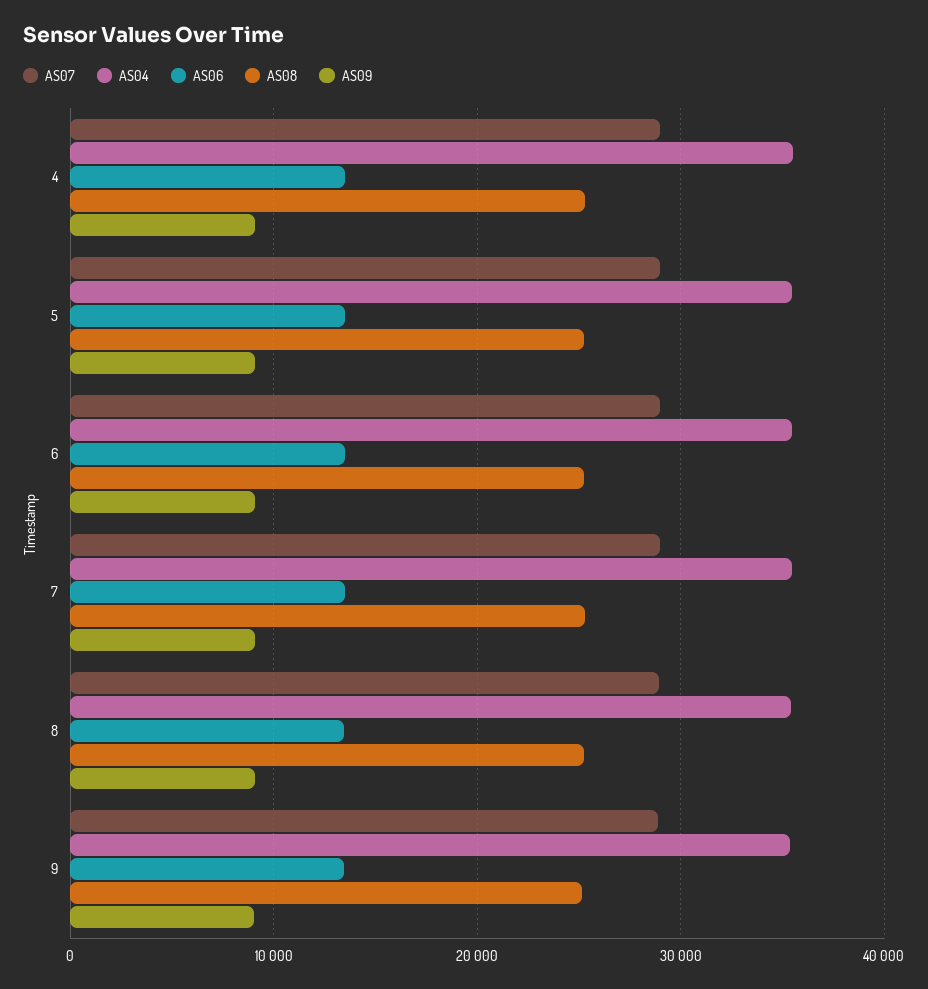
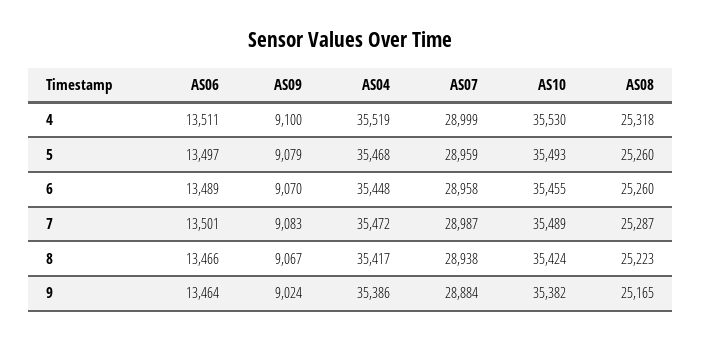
  {
    "AS07": {
      "4": 28999,
      "5": 28959,
      "6": 28958,
      "7": 28987,
      "8": 28938,
      "9": 28884
    },
    "AS04": {
      "4": 35519,
      "5": 35468,
      "6": 35448,
      "7": 35472,
      "8": 35417,
      "9": 35386
    },
    "AS06": {
      "4": 13511,
      "5": 13497,
      "6": 13489,
      "7": 13501,
      "8": 13466,
      "9": 13464
    },
    "AS08": {
      "4": 25318,
      "5": 25260,
      "6": 25260,
      "7": 25287,
      "8": 25223,
      "9": 25165
    },
    "AS09": {
      "4": 9100,
      "5": 9079,
      "6": 9070,
      "7": 9083,
      "8": 9067,
      "9": 9024
-   }
+   },
+   "AS10": {
+     "4": 35530,
+     "5": 35493,
+     "6": 35455,
+     "7": 35489,
+     "8": 35424,
+     "9": 35382
+   }
  }

